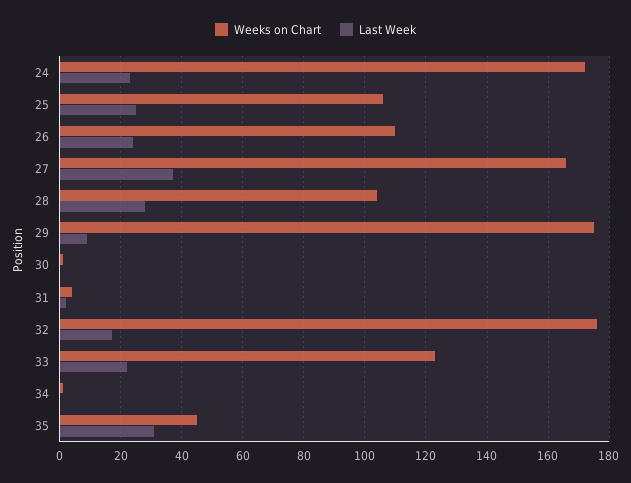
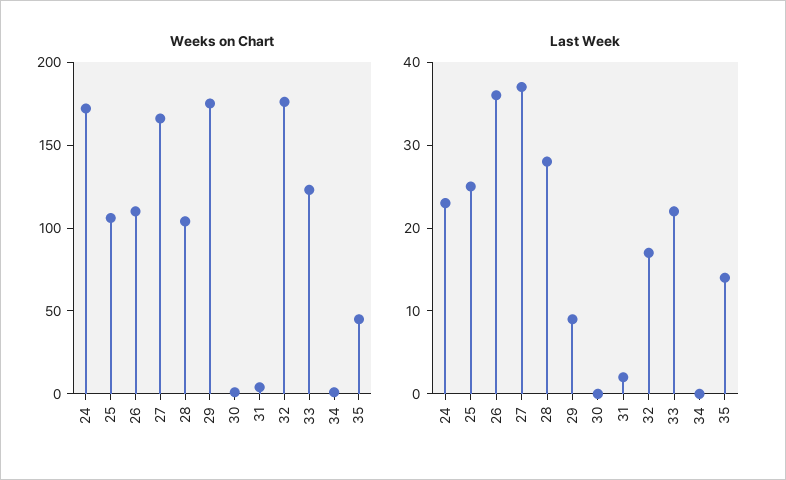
  {
    "Weeks on Chart": {
      "24": 170,
      "25": 105,
      "26": 110,
      "27": 165,
      "28": 105,
      "29": 175,
      "30": 0,
      "31": 5,
      "32": 175,
      "33": 125,
      "34": 0,
      "35": 45
    },
    "Last Week": {
      "24": 23,
      "25": 25,
-     "26": 25,
+     "26": 36,
      "27": 37,
      "28": 28,
      "29": 9,
      "30": 0,
      "31": 2,
      "32": 17,
      "33": 22,
      "34": 0,
-     "35": 30
+     "35": 14
    }
  }

